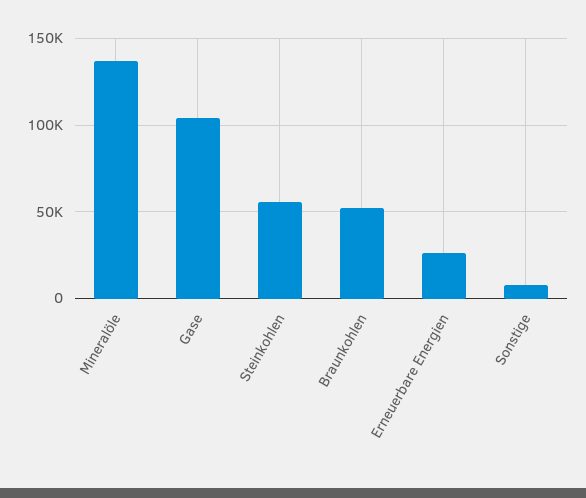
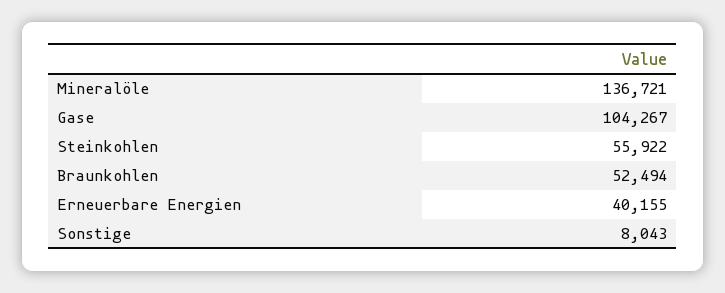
  {
    "Mineralöle": 136721,
    "Gase": 104267,
    "Steinkohlen": 55922,
    "Braunkohlen": 52494,
-   "Erneuerbare Energien": 25000,
+   "Erneuerbare Energien": 40155,
    "Sonstige": 8043
  }

